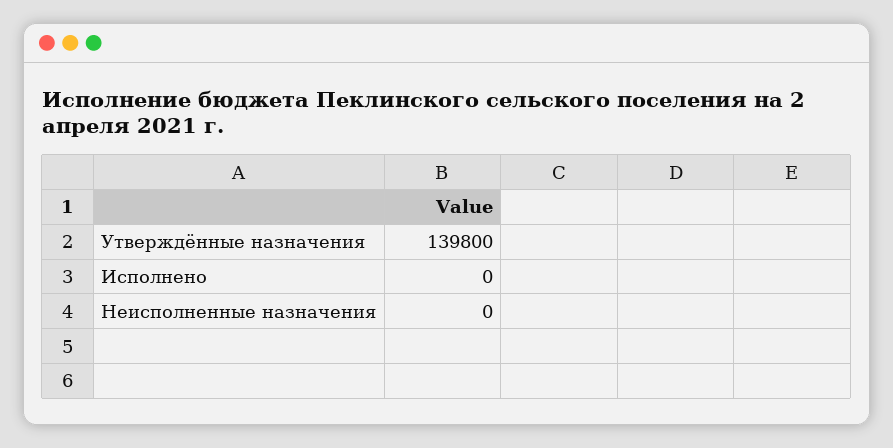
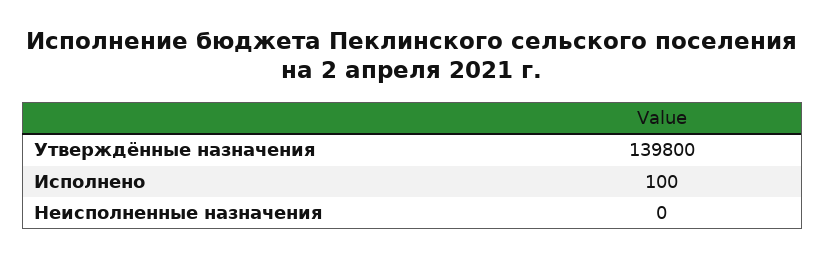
  {
    "Утверждённые назначения": 139800,
-   "Исполнено": 0,
+   "Исполнено": 100,
    "Неисполненные назначения": 0
  }

